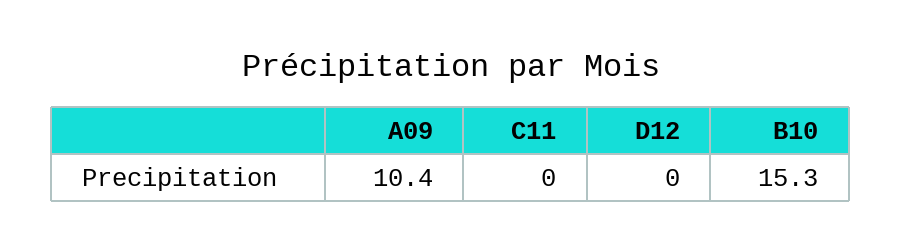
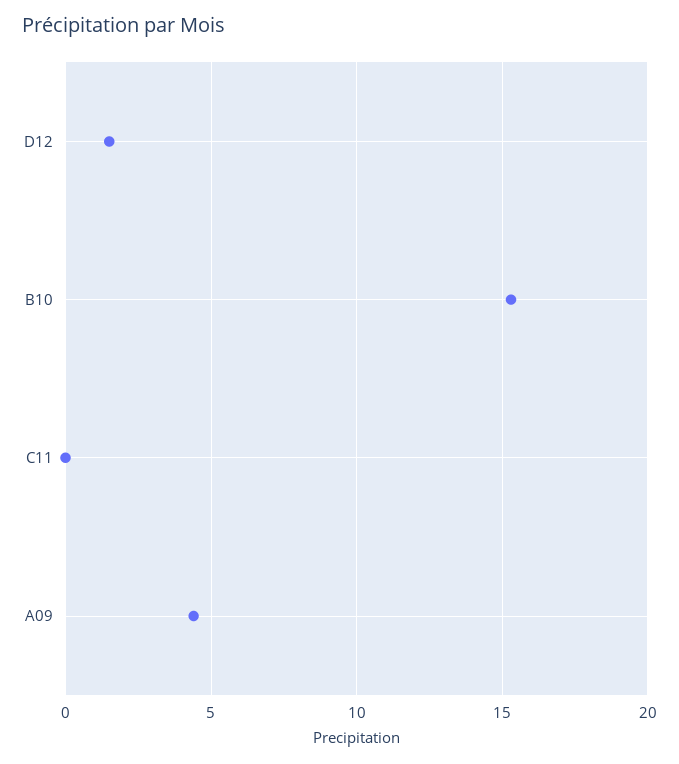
  {
-   "A09": 10.4,
+   "A09": 4.5,
    "C11": 0,
-   "D12": 0,
+   "D12": 1.5,
    "B10": 15.3
  }

